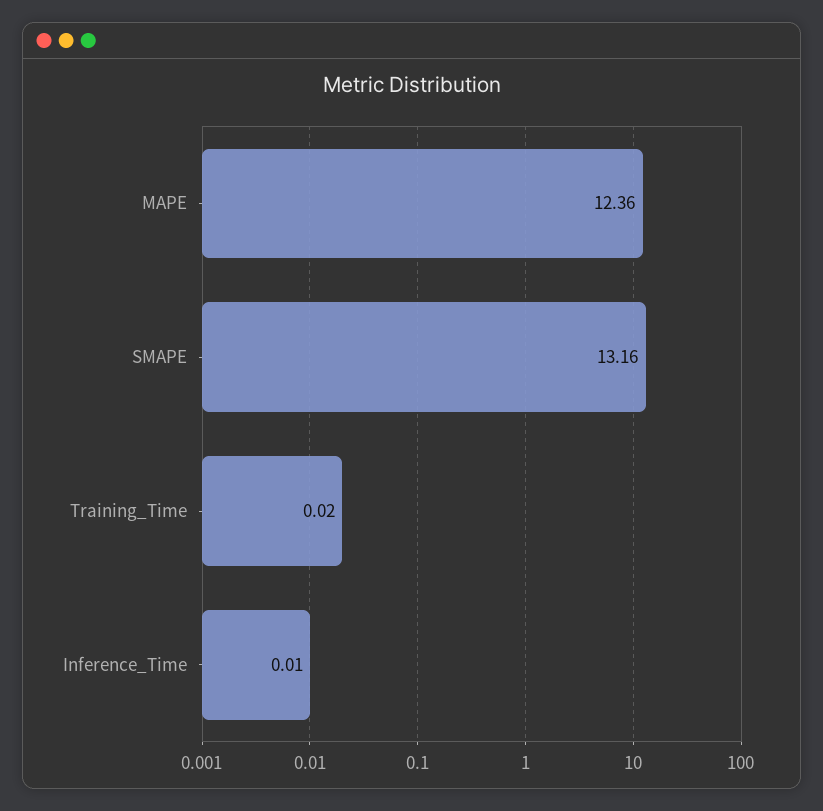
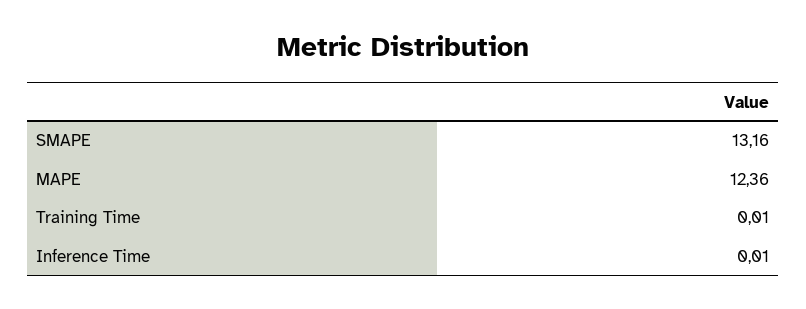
  {
    "MAPE": 12.36,
    "SMAPE": 13.16,
-   "Training_Time": 0.02,
+   "Training_Time": 0.01,
    "Inference_Time": 0.01
  }

